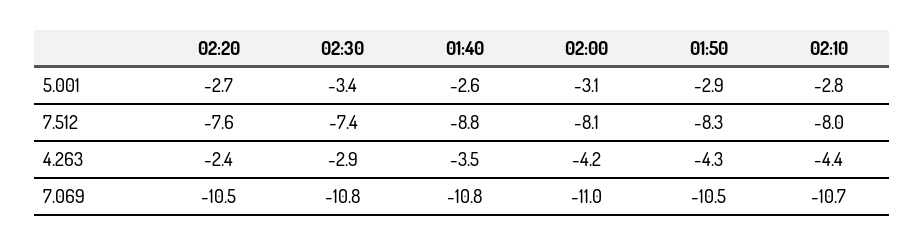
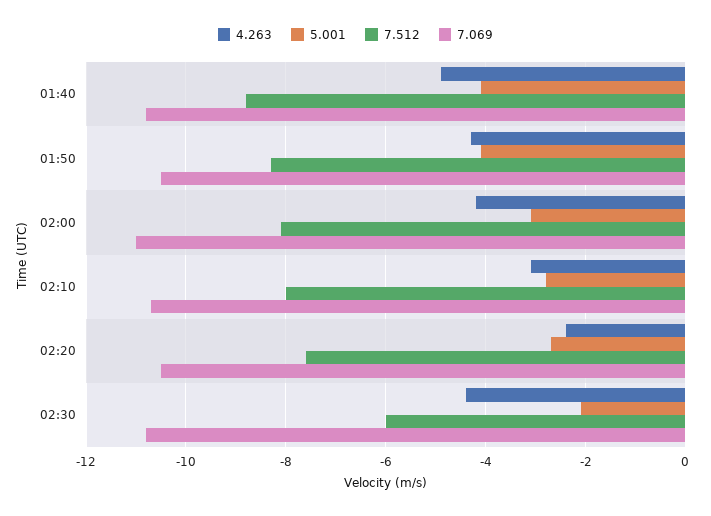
  {
    "5.001": {
      "02:20": -2.7,
-     "02:30": -3.4,
+     "02:30": -2,
-     "01:40": -2.6,
+     "01:40": -4,
      "02:00": -3.1,
-     "01:50": -2.9,
+     "01:50": -4,
      "02:10": -2.8
    },
    "7.512": {
      "02:20": -7.6,
-     "02:30": -7.4,
+     "02:30": -6,
      "01:40": -8.8,
      "02:00": -8.1,
      "01:50": -8.3,
      "02:10": -8
    },
    "4.263": {
      "02:20": -2.4,
-     "02:30": -2.9,
+     "02:30": -4.5,
-     "01:40": -3.5,
+     "01:40": -5,
      "02:00": -4.2,
      "01:50": -4.3,
-     "02:10": -4.4
+     "02:10": -3
    },
    "7.069": {
      "02:20": -10.5,
      "02:30": -10.8,
      "01:40": -10.8,
      "02:00": -11,
      "01:50": -10.5,
      "02:10": -10.7
    }
  }

